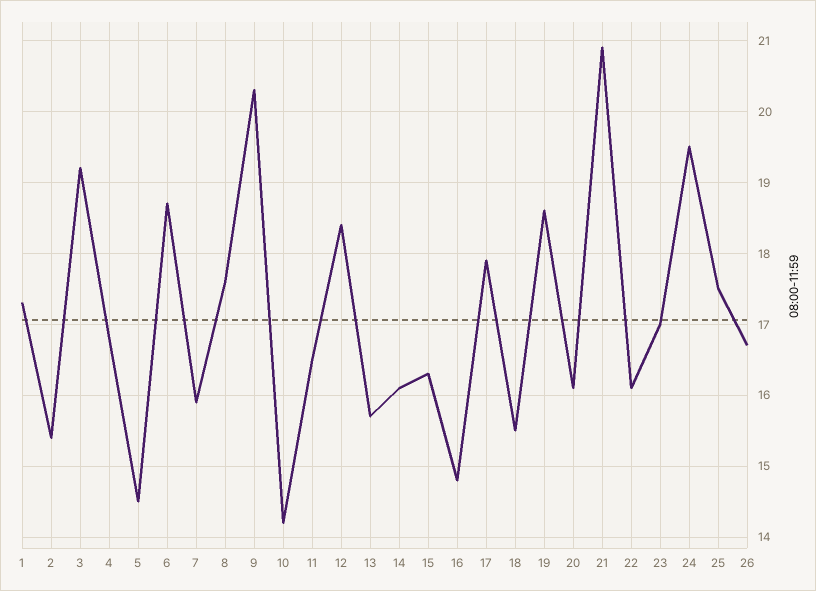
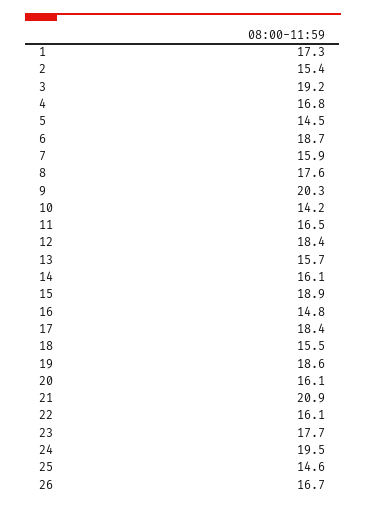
  {
    "1": 17.3,
    "2": 15.4,
    "3": 19.2,
    "4": 16.8,
    "5": 14.5,
    "6": 18.7,
    "7": 15.9,
    "8": 17.6,
    "9": 20.3,
    "10": 14.2,
    "11": 16.5,
    "12": 18.4,
    "13": 15.7,
    "14": 16.1,
-   "15": 16.3,
+   "15": 18.9,
    "16": 14.8,
-   "17": 17.9,
+   "17": 18.4,
    "18": 15.5,
    "19": 18.6,
    "20": 16.1,
    "21": 20.9,
    "22": 16.1,
-   "23": 17,
+   "23": 17.7,
    "24": 19.5,
-   "25": 17.5,
+   "25": 14.6,
    "26": 16.7
  }

